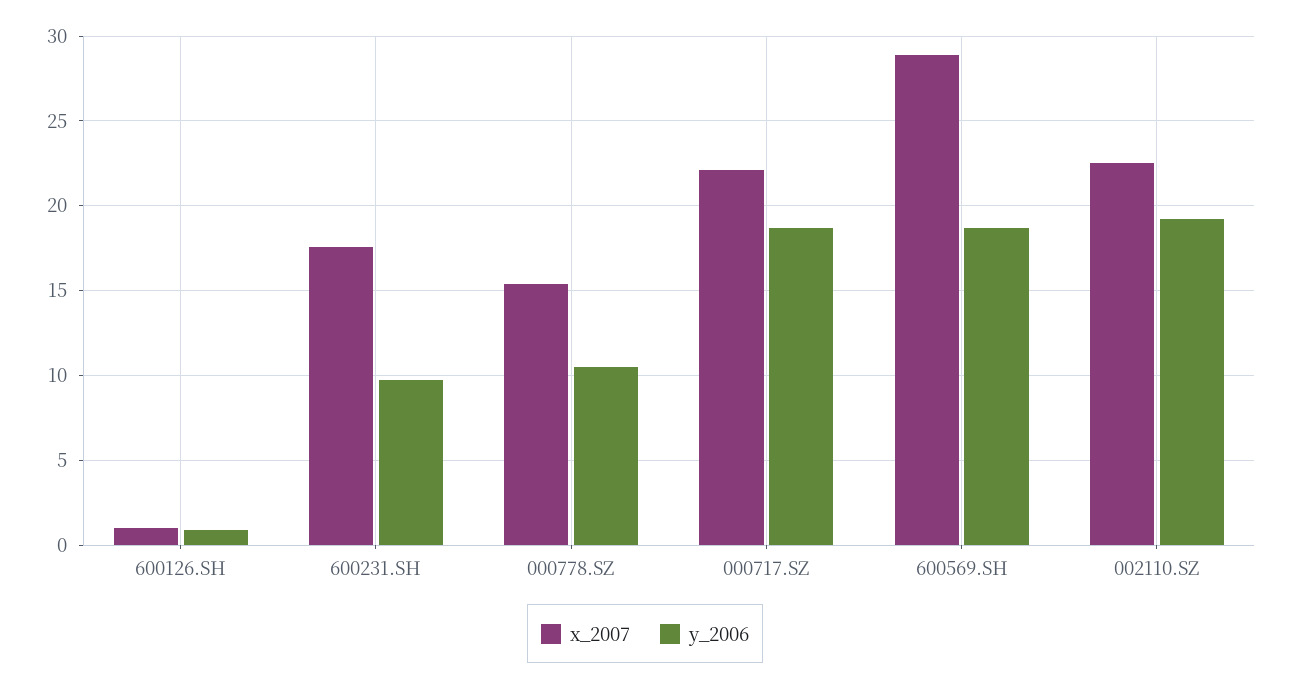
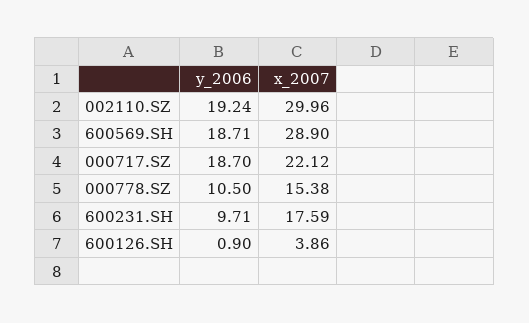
  {
    "x_2007": {
-     "600126.SH": 1,
+     "600126.SH": 3.86,
      "600231.SH": 17.59,
      "000778.SZ": 15.38,
      "000717.SZ": 22.12,
      "600569.SH": 28.9,
-     "002110.SZ": 22.5
+     "002110.SZ": 29.96
    },
    "y_2006": {
      "600126.SH": 0.9,
      "600231.SH": 9.71,
      "000778.SZ": 10.5,
      "000717.SZ": 18.7,
      "600569.SH": 18.71,
      "002110.SZ": 19.24
    }
  }

